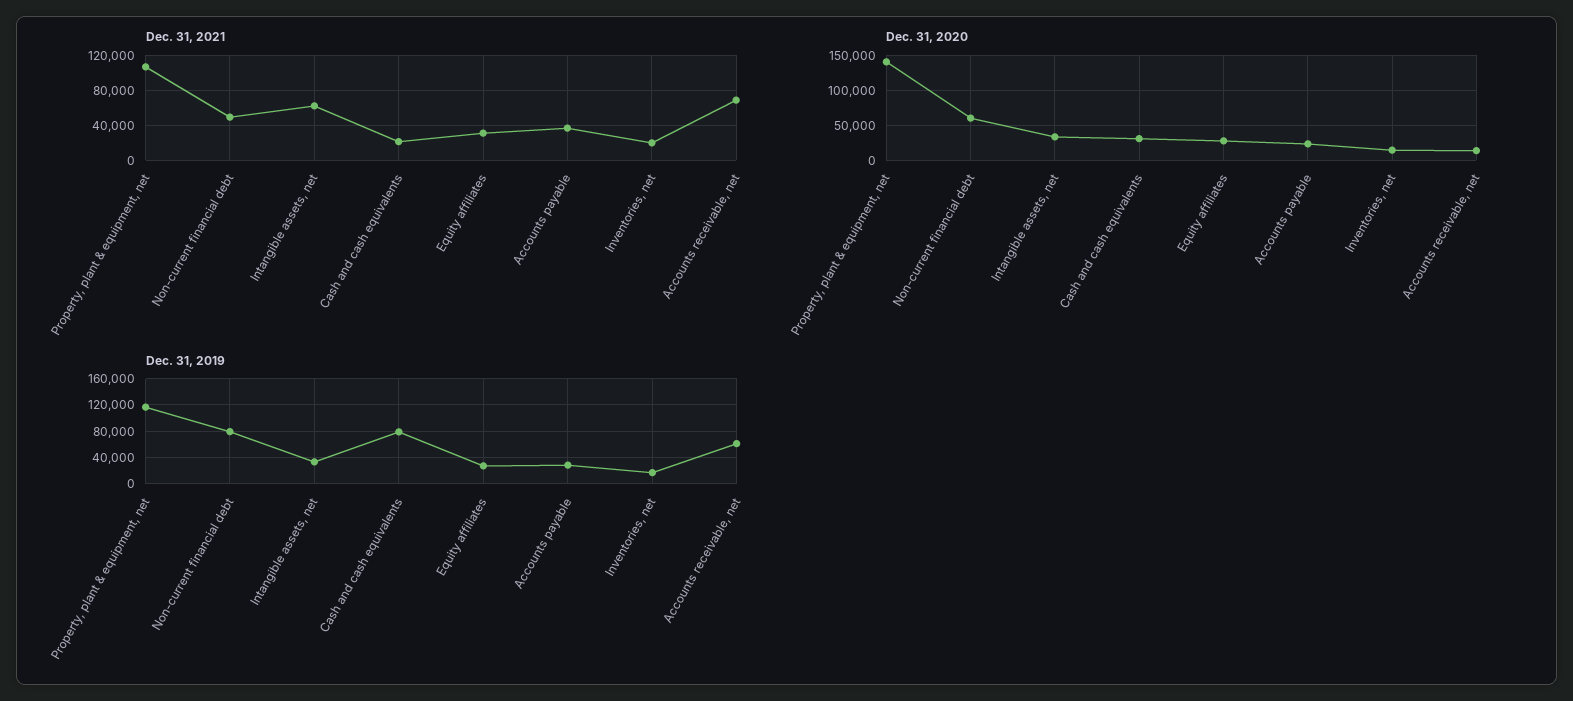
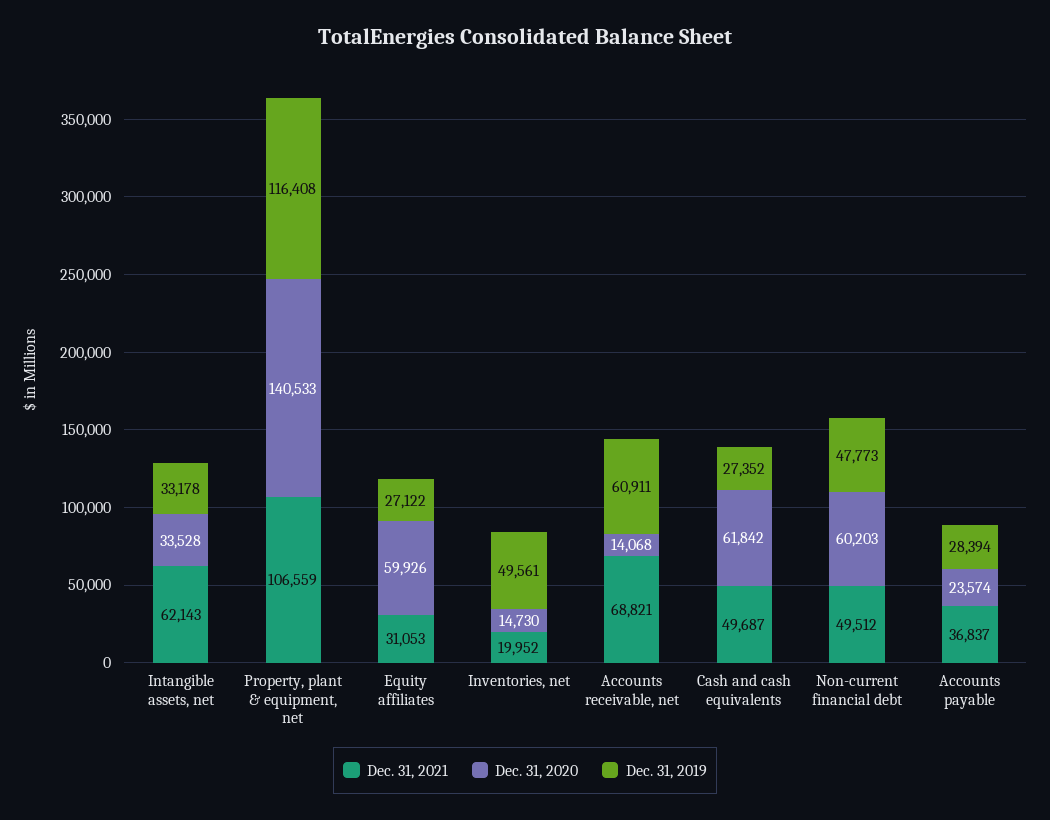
  {
    "Dec. 31, 2021": {
      "Property, plant & equipment, net": 106559,
      "Non-current financial debt": 49512,
      "Intangible assets, net": 62143,
-     "Cash and cash equivalents": 20000,
+     "Cash and cash equivalents": 49687,
      "Equity affiliates": 31053,
      "Accounts payable": 36837,
      "Inventories, net": 19952,
      "Accounts receivable, net": 68821
    },
    "Dec. 31, 2020": {
      "Property, plant & equipment, net": 140533,
      "Non-current financial debt": 60203,
      "Intangible assets, net": 33528,
-     "Cash and cash equivalents": 30000,
+     "Cash and cash equivalents": 61842,
-     "Equity affiliates": 30000,
+     "Equity affiliates": 59926,
      "Accounts payable": 23574,
      "Inventories, net": 14730,
      "Accounts receivable, net": 14068
    },
    "Dec. 31, 2019": {
      "Property, plant & equipment, net": 116408,
-     "Non-current financial debt": 80000,
+     "Non-current financial debt": 47773,
      "Intangible assets, net": 33178,
-     "Cash and cash equivalents": 80000,
+     "Cash and cash equivalents": 27352,
      "Equity affiliates": 27122,
      "Accounts payable": 28394,
-     "Inventories, net": 20000,
+     "Inventories, net": 49561,
      "Accounts receivable, net": 60911
    }
  }

